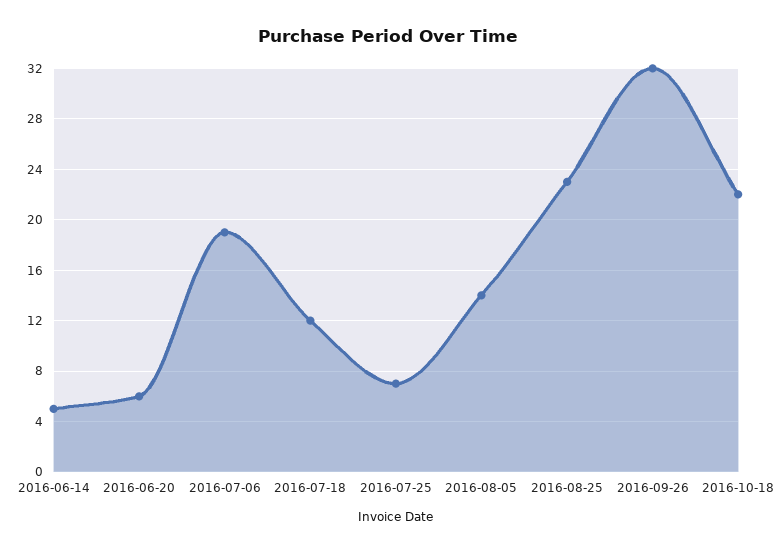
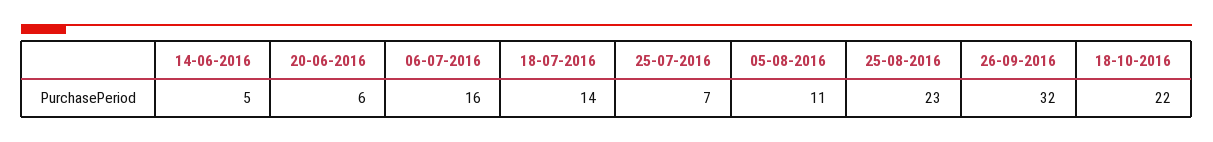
  {
    "2016-06-14": 5,
    "2016-06-20": 6,
-   "2016-07-06": 19,
+   "2016-07-06": 16,
-   "2016-07-18": 12,
+   "2016-07-18": 14,
    "2016-07-25": 7,
-   "2016-08-05": 14,
+   "2016-08-05": 11,
    "2016-08-25": 23,
    "2016-09-26": 32,
    "2016-10-18": 22
  }

